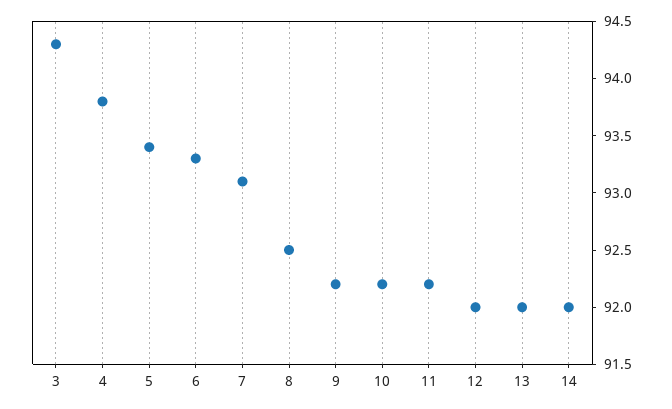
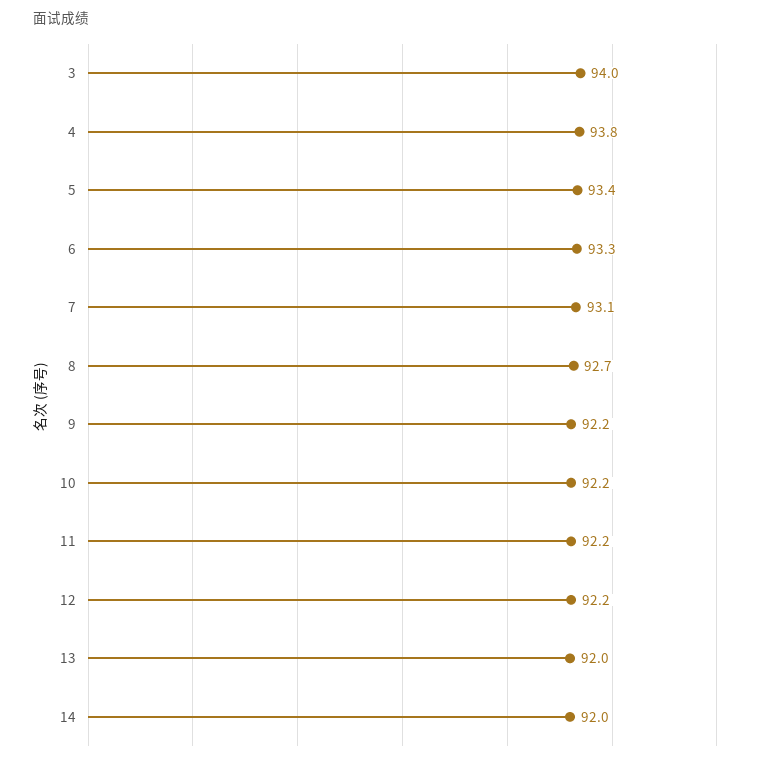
  {
-   "3": 94.3,
+   "3": 94,
    "4": 93.8,
    "5": 93.4,
    "6": 93.3,
    "7": 93.1,
-   "8": 92.5,
+   "8": 92.7,
    "9": 92.2,
    "10": 92.2,
    "11": 92.2,
-   "12": 92,
+   "12": 92.2,
    "13": 92,
    "14": 92
  }

